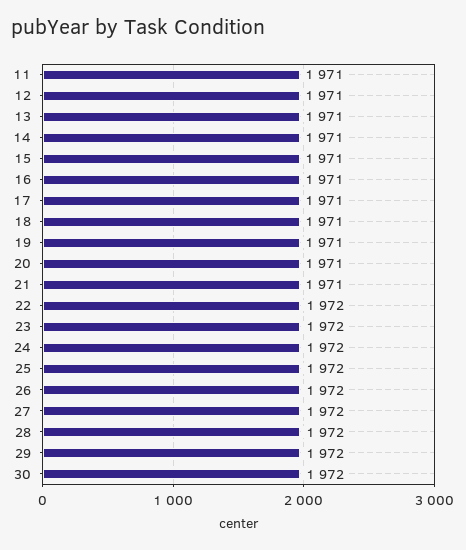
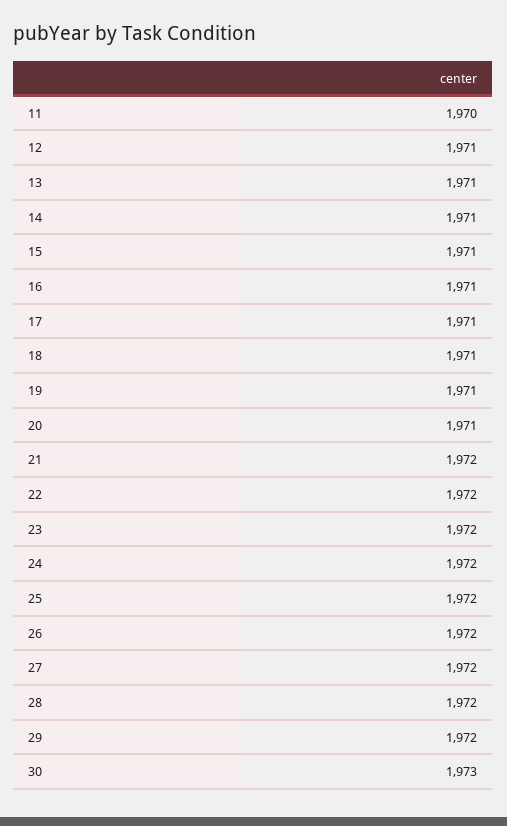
  {
-   "11": 1971,
+   "11": 1970,
    "12": 1971,
    "13": 1971,
    "14": 1971,
    "15": 1971,
    "16": 1971,
    "17": 1971,
    "18": 1971,
    "19": 1971,
    "20": 1971,
-   "21": 1971,
+   "21": 1972,
    "22": 1972,
    "23": 1972,
    "24": 1972,
    "25": 1972,
    "26": 1972,
    "27": 1972,
    "28": 1972,
    "29": 1972,
-   "30": 1972
+   "30": 1973
  }

